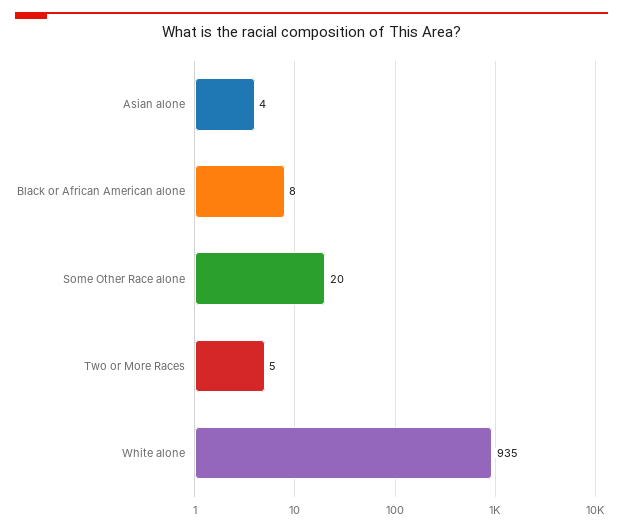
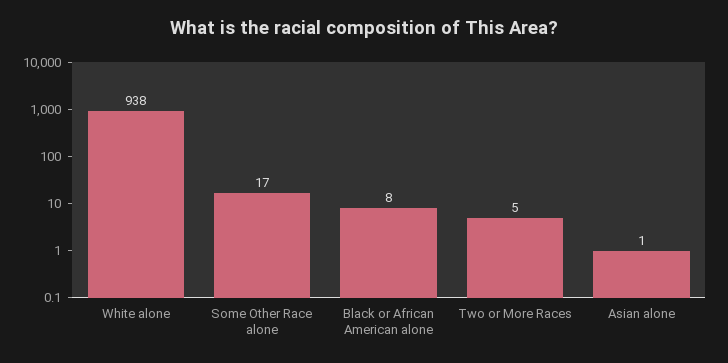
  {
-   "Asian alone": 4,
+   "Asian alone": 1,
    "Black or African American alone": 8,
-   "Some Other Race alone": 20,
+   "Some Other Race alone": 17,
    "Two or More Races": 5,
-   "White alone": 935
+   "White alone": 938
  }

